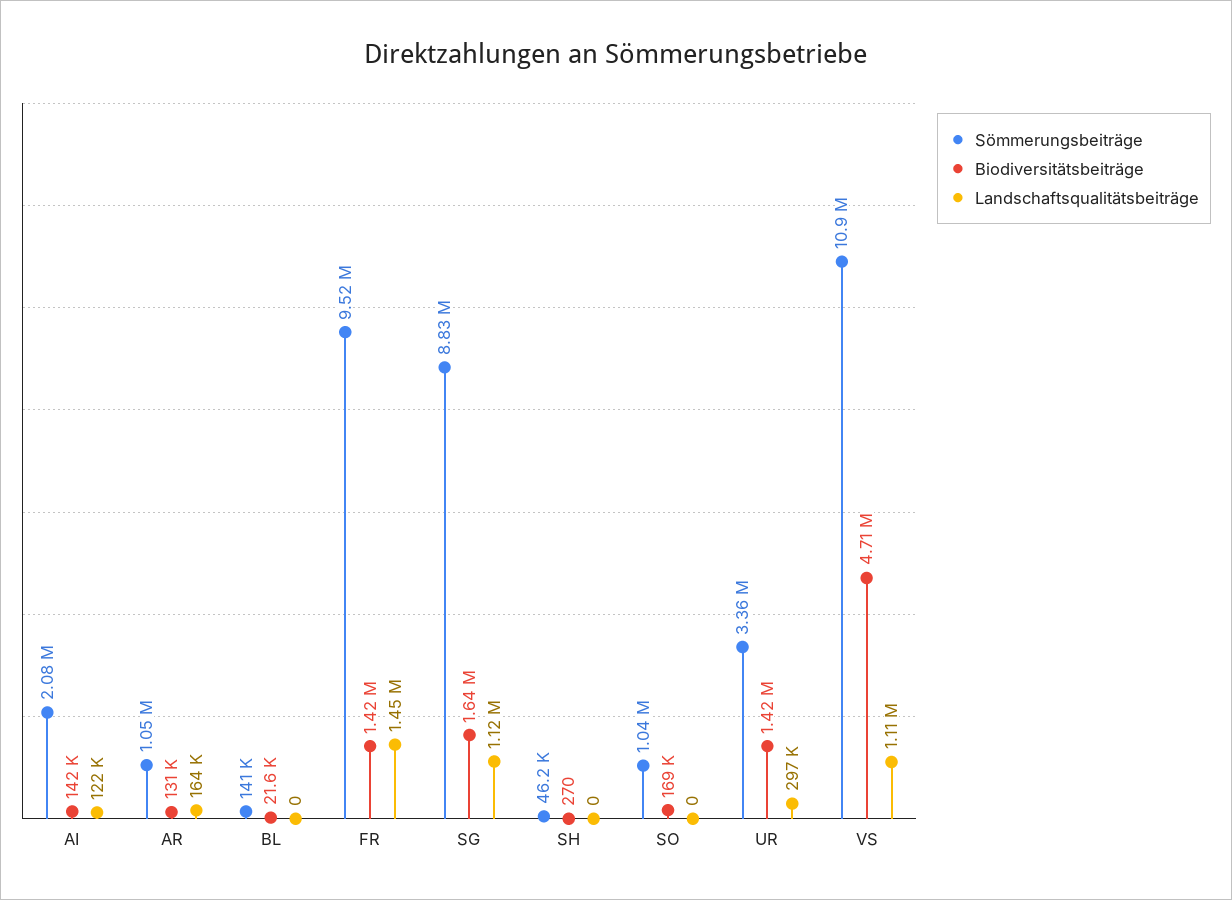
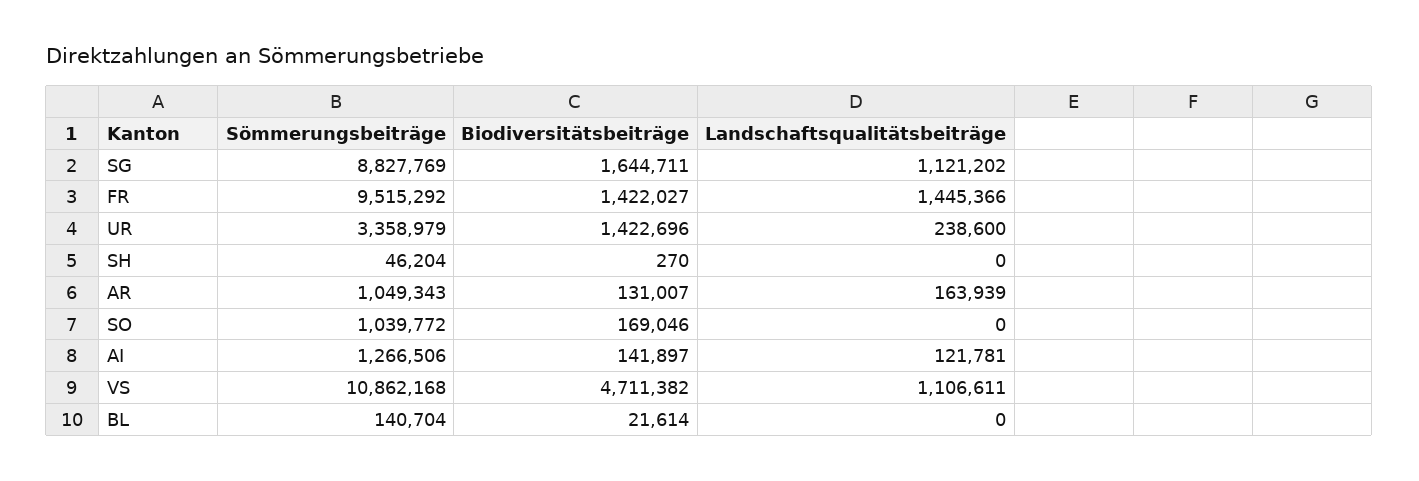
  {
    "Sömmerungsbeiträge": {
-     "AI": 2080000,
+     "AI": 1266506,
      "AR": 1049343,
      "BL": 140704,
      "FR": 9515292,
      "SG": 8827769,
      "SH": 46204,
      "SO": 1039772,
      "UR": 3358979,
      "VS": 10862168
    },
    "Biodiversitätsbeiträge": {
      "AI": 141897,
      "AR": 131007,
      "BL": 21614,
      "FR": 1422027,
      "SG": 1644711,
      "SH": 270,
      "SO": 169046,
      "UR": 1422696,
      "VS": 4711382
    },
    "Landschaftsqualitätsbeiträge": {
      "AI": 121781,
      "AR": 163939,
      "BL": 0,
      "FR": 1445366,
      "SG": 1121202,
      "SH": 0,
      "SO": 0,
-     "UR": 297000,
+     "UR": 238600,
      "VS": 1106611
    }
  }

